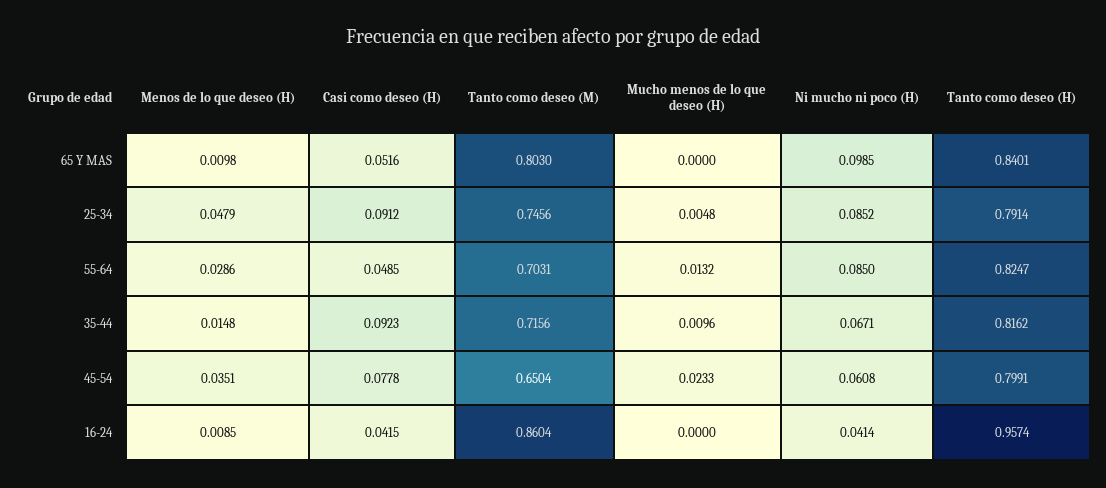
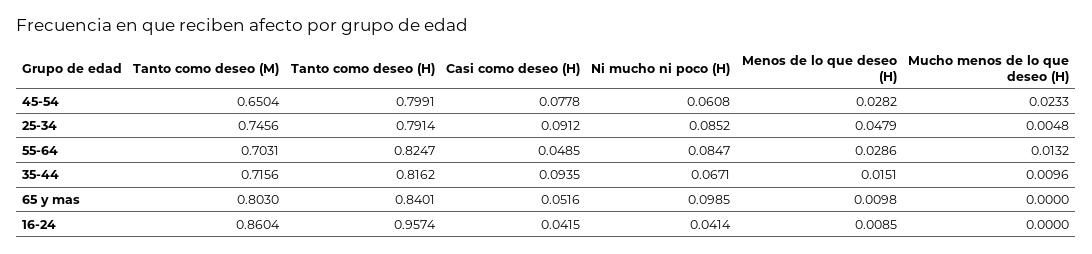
  {
    "Menos de lo que deseo (H)": {
      "65 Y MAS": 0.0098,
      "25-34": 0.0479,
      "55-64": 0.0286,
-     "35-44": 0.0148,
+     "35-44": 0.0151,
-     "45-54": 0.0351,
+     "45-54": 0.0282,
      "16-24": 0.0085
    },
    "Casi como deseo (H)": {
      "65 Y MAS": 0.0516,
      "25-34": 0.0912,
      "55-64": 0.0485,
-     "35-44": 0.0923,
+     "35-44": 0.0935,
      "45-54": 0.0778,
      "16-24": 0.0415
    },
    "Tanto como deseo (M)": {
      "65 Y MAS": 0.803,
      "25-34": 0.7456,
      "55-64": 0.7031,
      "35-44": 0.7156,
      "45-54": 0.6504,
      "16-24": 0.8604
    },
    "Mucho menos de lo que deseo (H)": {
      "65 Y MAS": 0,
      "25-34": 0.0048,
      "55-64": 0.0132,
      "35-44": 0.0096,
      "45-54": 0.0233,
      "16-24": 0
    },
    "Ni mucho ni poco (H)": {
      "65 Y MAS": 0.0985,
      "25-34": 0.0852,
-     "55-64": 0.085,
+     "55-64": 0.0847,
      "35-44": 0.0671,
      "45-54": 0.0608,
      "16-24": 0.0414
    },
    "Tanto como deseo (H)": {
      "65 Y MAS": 0.8401,
      "25-34": 0.7914,
      "55-64": 0.8247,
      "35-44": 0.8162,
      "45-54": 0.7991,
      "16-24": 0.9574
    }
  }

